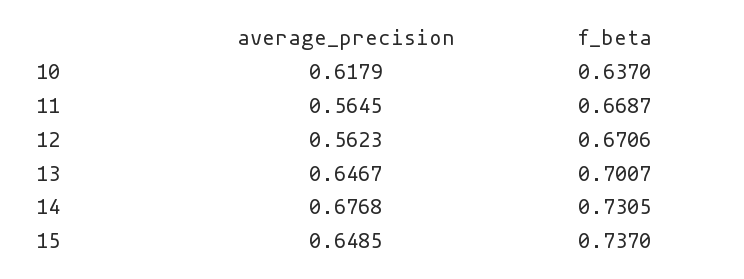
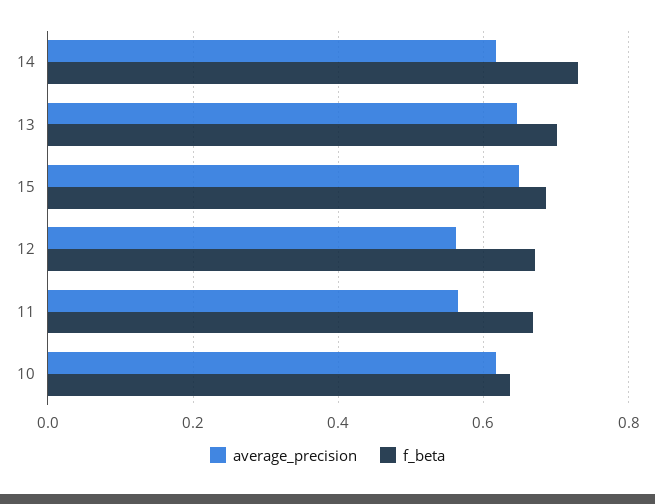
  {
    "average_precision": {
      "10": 0.6179,
      "11": 0.5645,
      "12": 0.5623,
      "13": 0.6467,
-     "14": 0.6768,
+     "14": 0.62,
      "15": 0.6485
    },
    "f_beta": {
      "10": 0.637,
      "11": 0.6687,
      "12": 0.6706,
      "13": 0.7007,
      "14": 0.7305,
-     "15": 0.737
+     "15": 0.68
    }
  }

